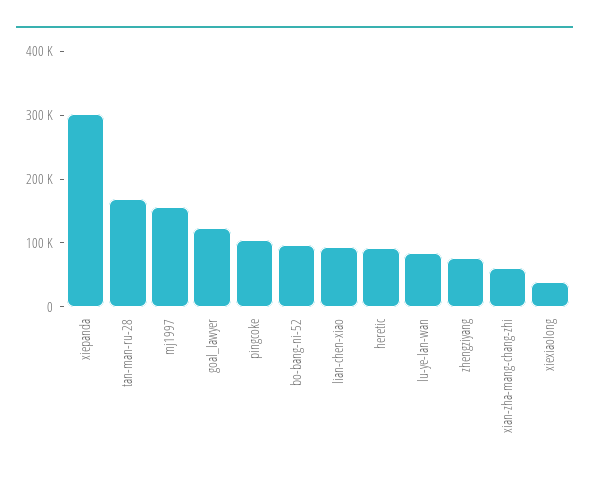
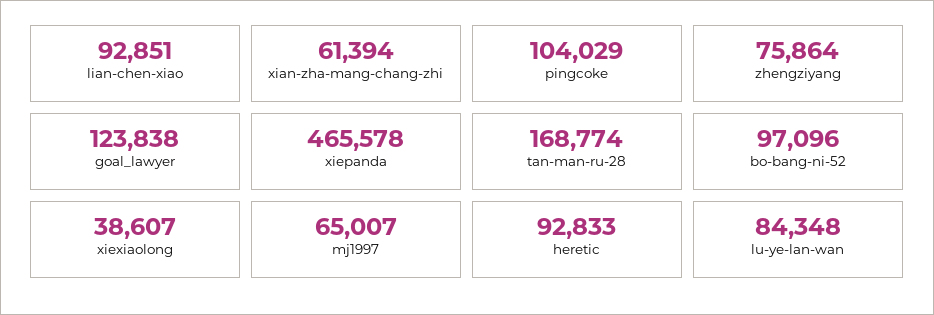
  {
-   "xiepanda": 300000,
+   "xiepanda": 465578,
    "tan-man-ru-28": 168774,
-   "mj1997": 160000,
+   "mj1997": 65007,
    "goal_lawyer": 123838,
    "pingcoke": 104029,
    "bo-bang-ni-52": 97096,
    "lian-chen-xiao": 92851,
    "heretic": 92833,
    "lu-ye-lan-wan": 84348,
    "zhengziyang": 75864,
    "xian-zha-mang-chang-zhi": 61394,
    "xiexiaolong": 38607
  }

